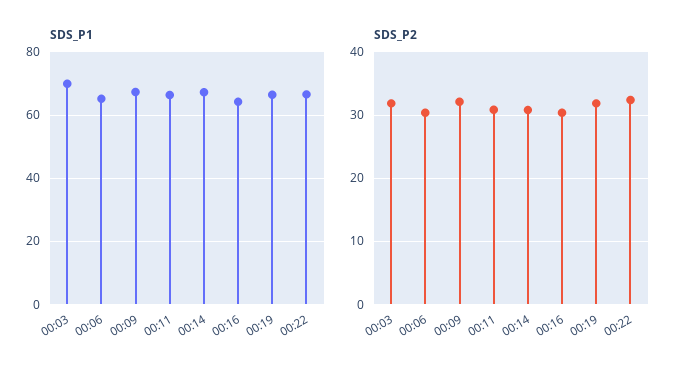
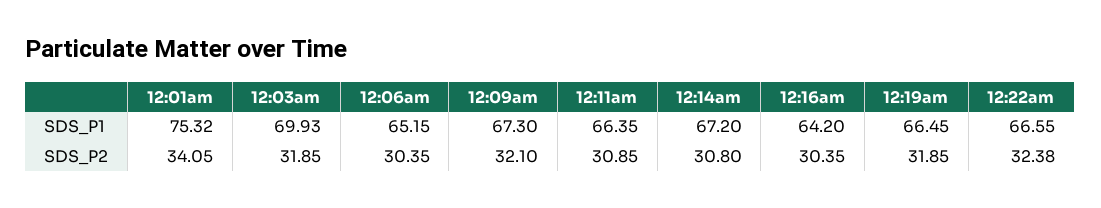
  {
    "SDS_P1": {
      "00:03": 69.93,
      "00:06": 65.15,
      "00:09": 67.3,
      "00:11": 66.35,
      "00:14": 67.2,
      "00:16": 64.2,
      "00:19": 66.45,
-     "00:22": 66.55
+     "00:22": 66.55,
+     "12:01am": 75.32
    },
    "SDS_P2": {
      "00:03": 31.85,
      "00:06": 30.35,
      "00:09": 32.1,
      "00:11": 30.85,
      "00:14": 30.8,
      "00:16": 30.35,
      "00:19": 31.85,
-     "00:22": 32.38
+     "00:22": 32.38,
+     "12:01am": 34.05
    }
  }

